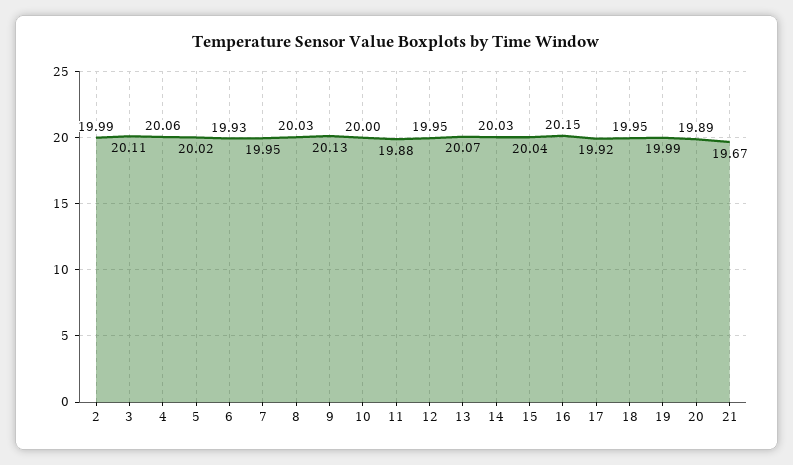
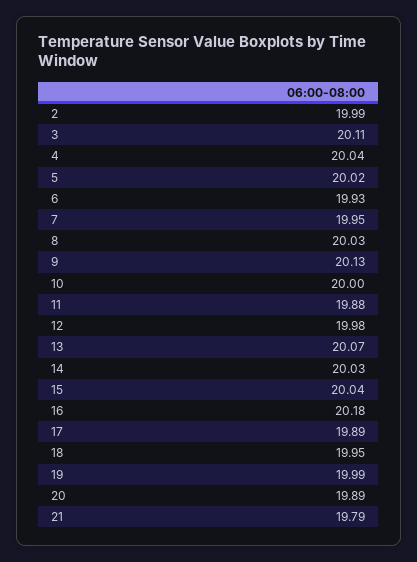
  {
    "2": 19.99,
    "3": 20.11,
-   "4": 20.06,
+   "4": 20.04,
    "5": 20.02,
    "6": 19.93,
    "7": 19.95,
    "8": 20.03,
    "9": 20.13,
    "10": 20,
    "11": 19.88,
-   "12": 19.95,
+   "12": 19.98,
    "13": 20.07,
    "14": 20.03,
    "15": 20.04,
-   "16": 20.15,
+   "16": 20.18,
-   "17": 19.92,
+   "17": 19.89,
    "18": 19.95,
    "19": 19.99,
    "20": 19.89,
-   "21": 19.67
+   "21": 19.79
  }

